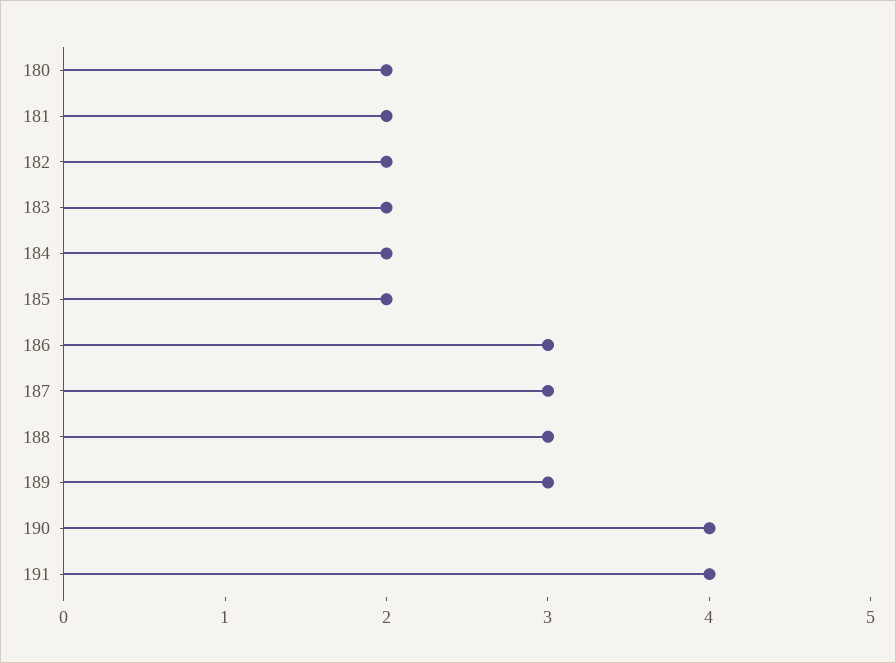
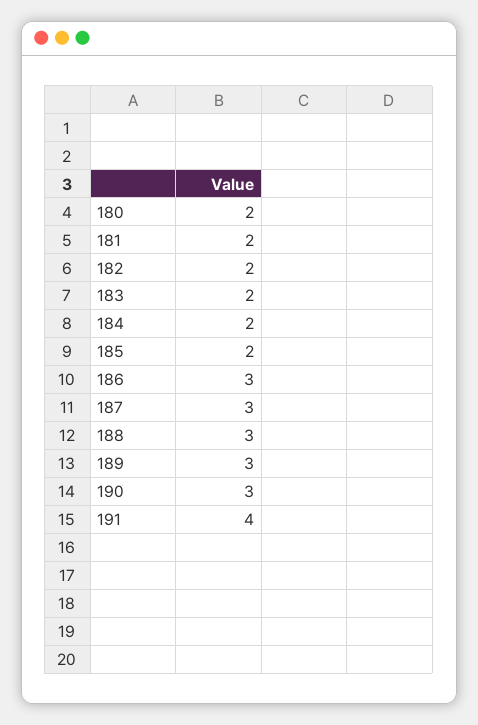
  {
    "180": 2,
    "181": 2,
    "182": 2,
    "183": 2,
    "184": 2,
    "185": 2,
    "186": 3,
    "187": 3,
    "188": 3,
    "189": 3,
-   "190": 4,
+   "190": 3,
    "191": 4
  }

